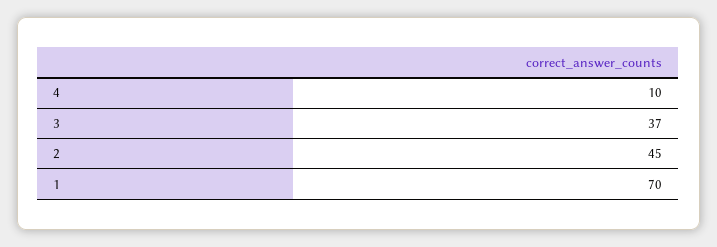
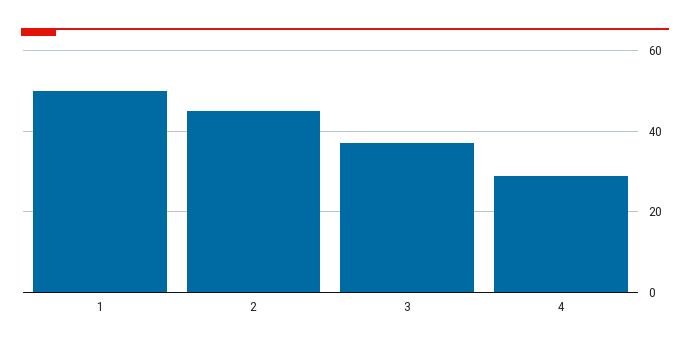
  {
-   "4": 10,
+   "4": 30,
    "3": 37,
    "2": 45,
-   "1": 70
+   "1": 50
  }

